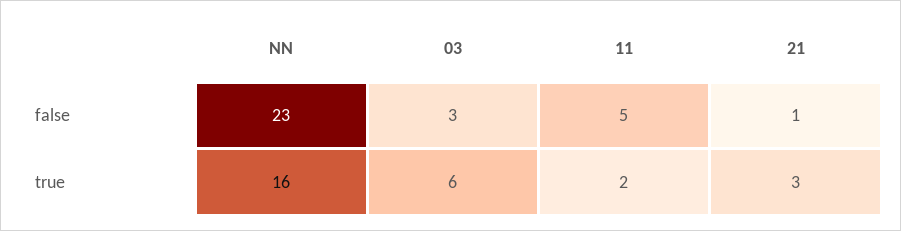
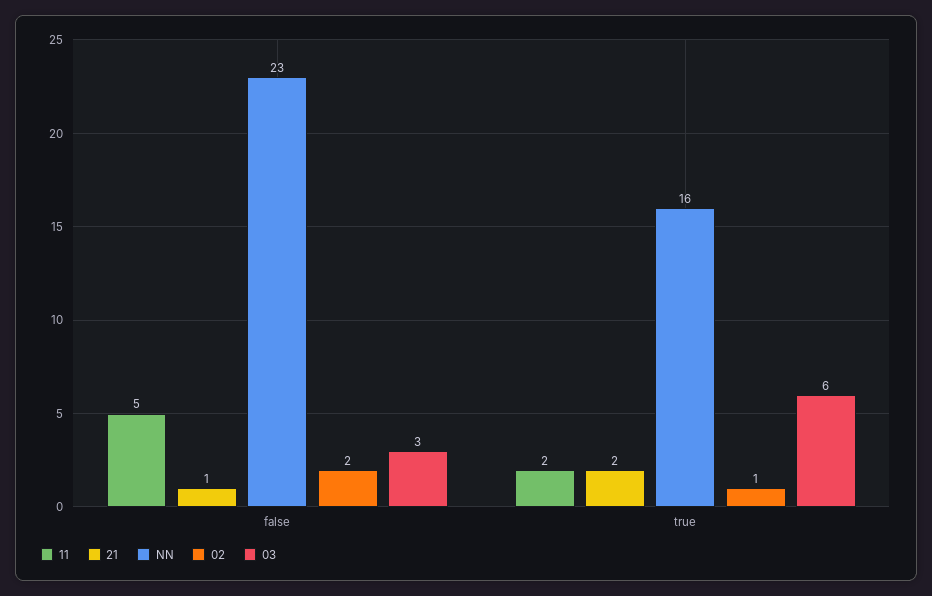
  {
    "NN": {
      "false": 23,
      "true": 16
    },
    "03": {
      "false": 3,
      "true": 6
    },
    "11": {
      "false": 5,
      "true": 2
    },
    "21": {
      "false": 1,
-     "true": 3
+     "true": 2
-   }
+   },
+   "02": {
+     "false": 2,
+     "true": 1
+   }
  }

